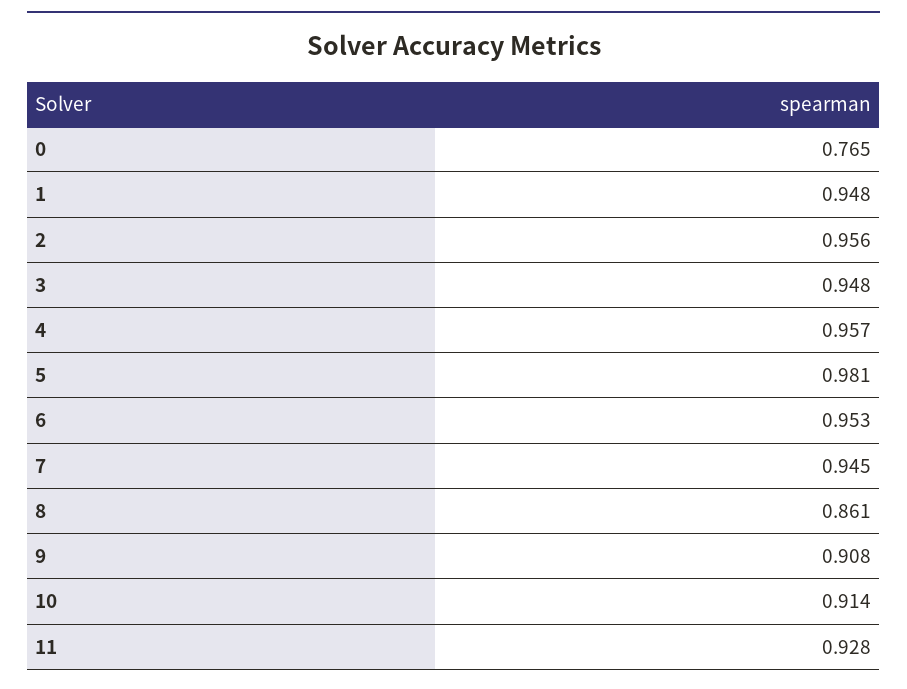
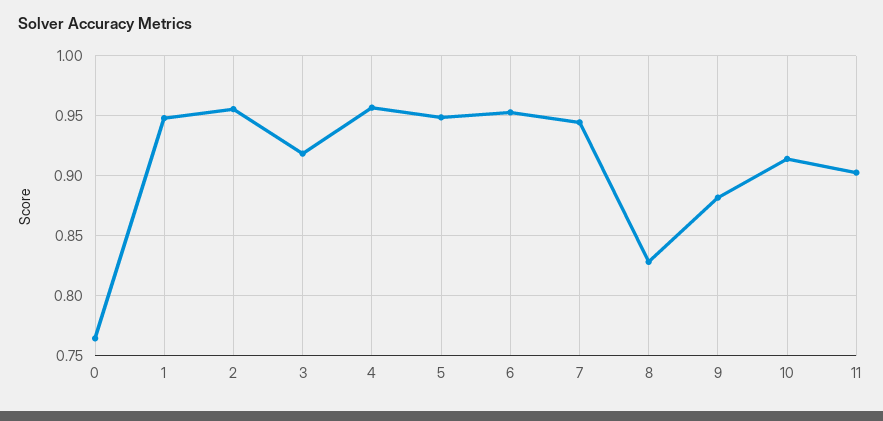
  {
    "0": 0.765,
    "1": 0.948,
    "2": 0.956,
-   "3": 0.948,
+   "3": 0.92,
    "4": 0.957,
-   "5": 0.981,
+   "5": 0.95,
    "6": 0.953,
    "7": 0.945,
-   "8": 0.861,
+   "8": 0.83,
-   "9": 0.908,
+   "9": 0.88,
    "10": 0.914,
-   "11": 0.928
+   "11": 0.9
  }

